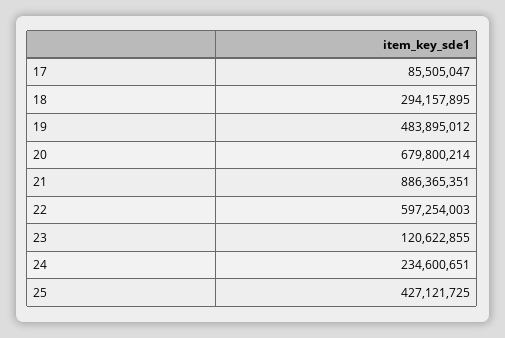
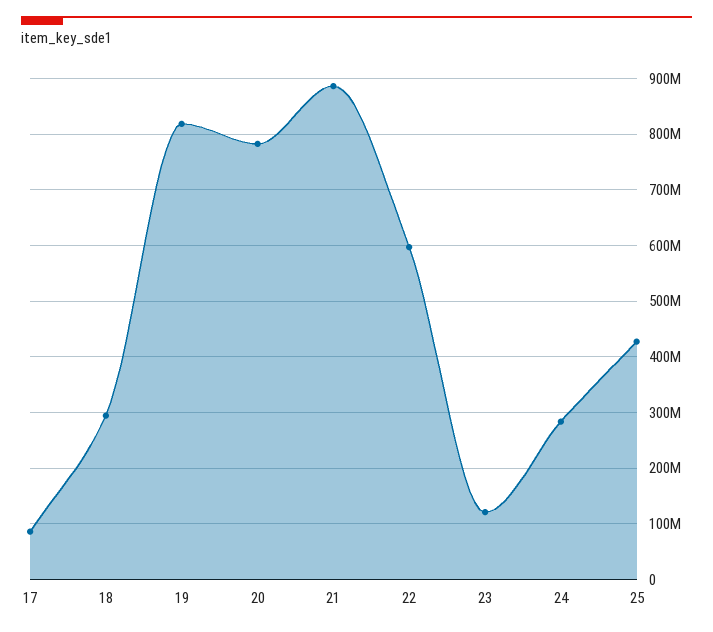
  {
    "17": 85505047,
    "18": 294157895,
-   "19": 483895012,
+   "19": 820000000,
-   "20": 679800214,
+   "20": 780000000,
    "21": 886365351,
    "22": 597254003,
    "23": 120622855,
-   "24": 234600651,
+   "24": 280000000,
    "25": 427121725
  }

